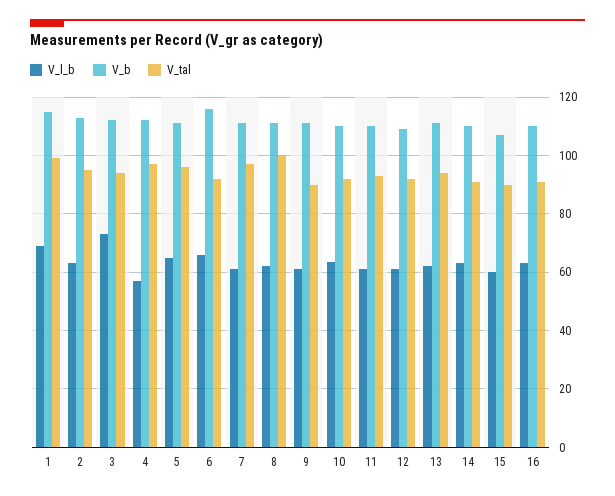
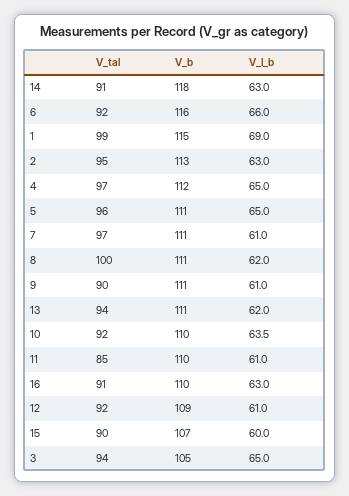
  {
    "V_l_b": {
      "1": 69,
      "2": 63,
-     "3": 72.5,
+     "3": 65,
-     "4": 57.5,
+     "4": 65,
      "5": 65,
      "6": 66,
      "7": 61,
      "8": 62,
      "9": 61,
      "10": 63.5,
      "11": 61,
      "12": 61,
      "13": 62,
      "14": 63,
      "15": 60,
      "16": 63
    },
    "V_b": {
      "1": 115,
      "2": 113,
-     "3": 112.5,
+     "3": 105,
      "4": 112,
      "5": 111,
      "6": 116,
      "7": 111,
      "8": 111,
      "9": 111,
      "10": 110,
      "11": 110,
      "12": 109,
      "13": 111,
-     "14": 110,
+     "14": 118,
      "15": 107,
      "16": 110
    },
    "V_tal": {
      "1": 99,
      "2": 95,
      "3": 94,
      "4": 97,
      "5": 96,
      "6": 92,
      "7": 97,
      "8": 100,
      "9": 90,
      "10": 92,
-     "11": 92.5,
+     "11": 85,
      "12": 92,
      "13": 94,
      "14": 91,
      "15": 90,
      "16": 91
    }
  }

